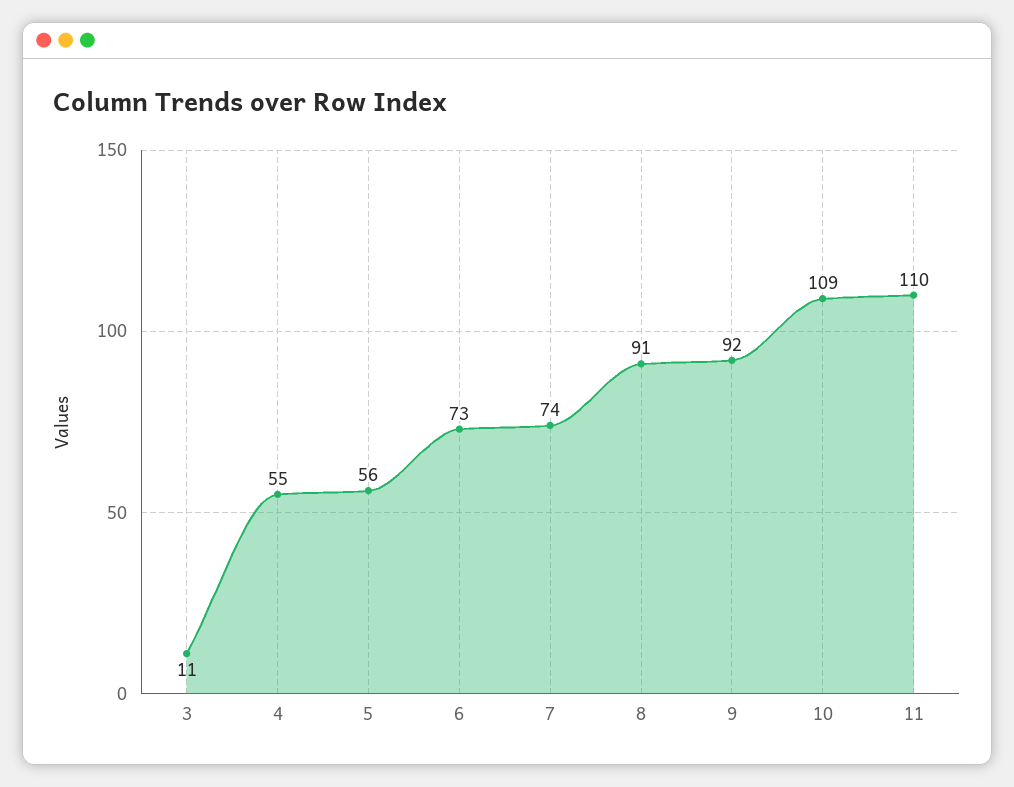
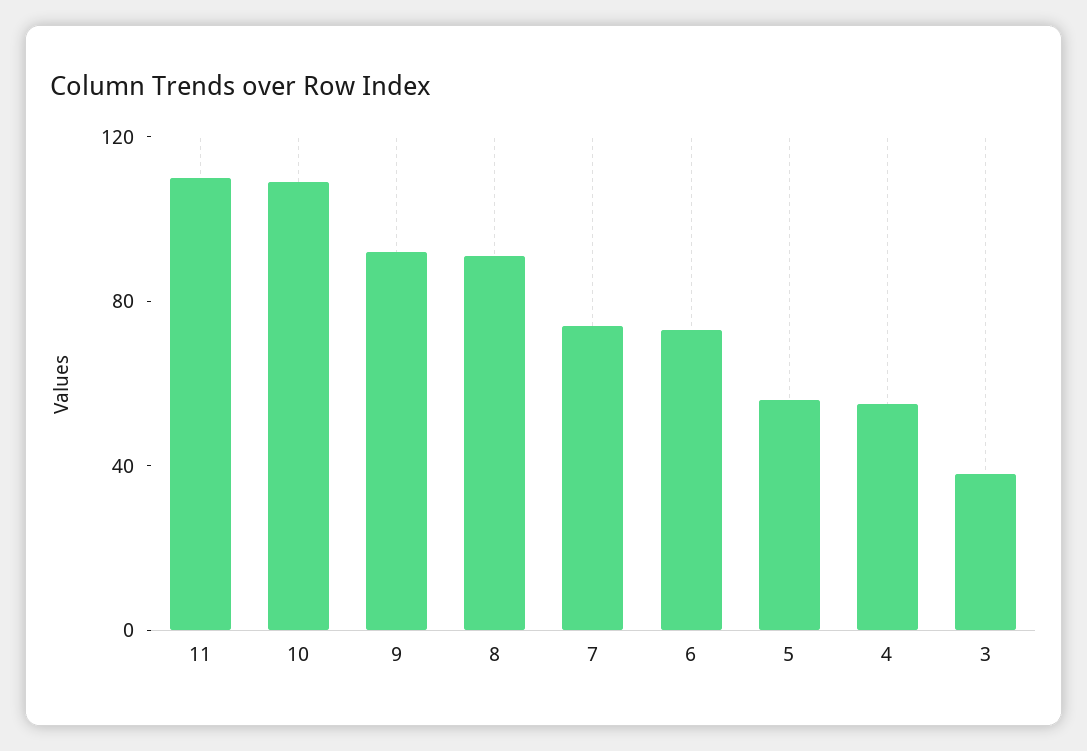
  {
-   "3": 11,
+   "3": 40,
    "4": 55,
    "5": 56,
    "6": 73,
    "7": 74,
    "8": 91,
    "9": 92,
    "10": 109,
    "11": 110
  }

